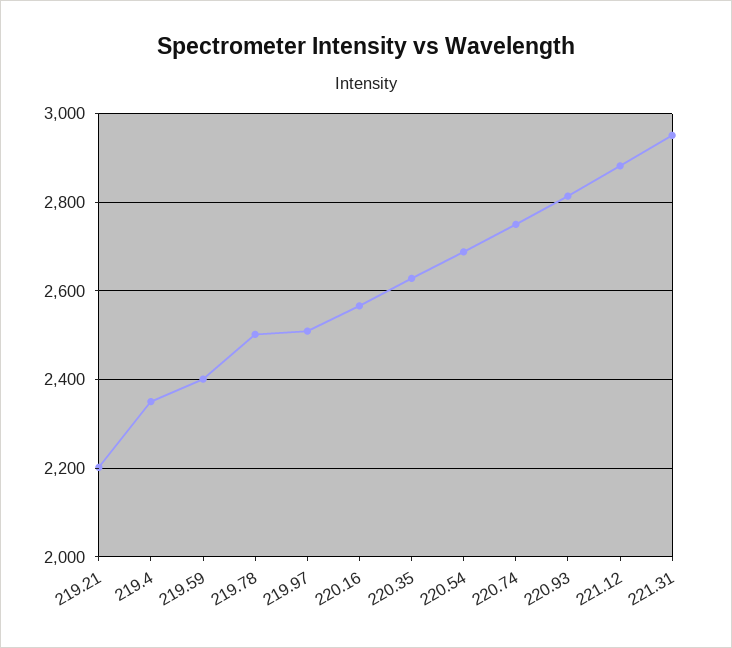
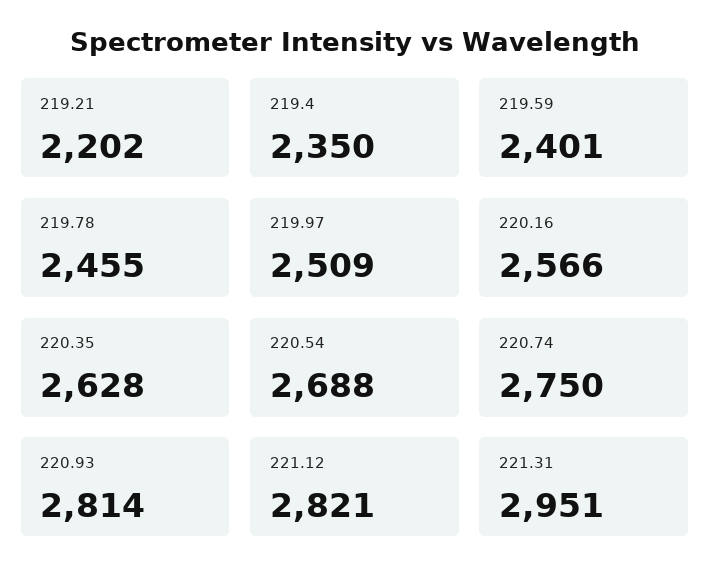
  {
    "219.21": 2202,
    "219.4": 2350,
    "219.59": 2401,
-   "219.78": 2500,
+   "219.78": 2455,
    "219.97": 2509,
    "220.16": 2566,
    "220.35": 2628,
    "220.54": 2688,
    "220.74": 2750,
    "220.93": 2814,
-   "221.12": 2880,
+   "221.12": 2821,
    "221.31": 2951
  }

